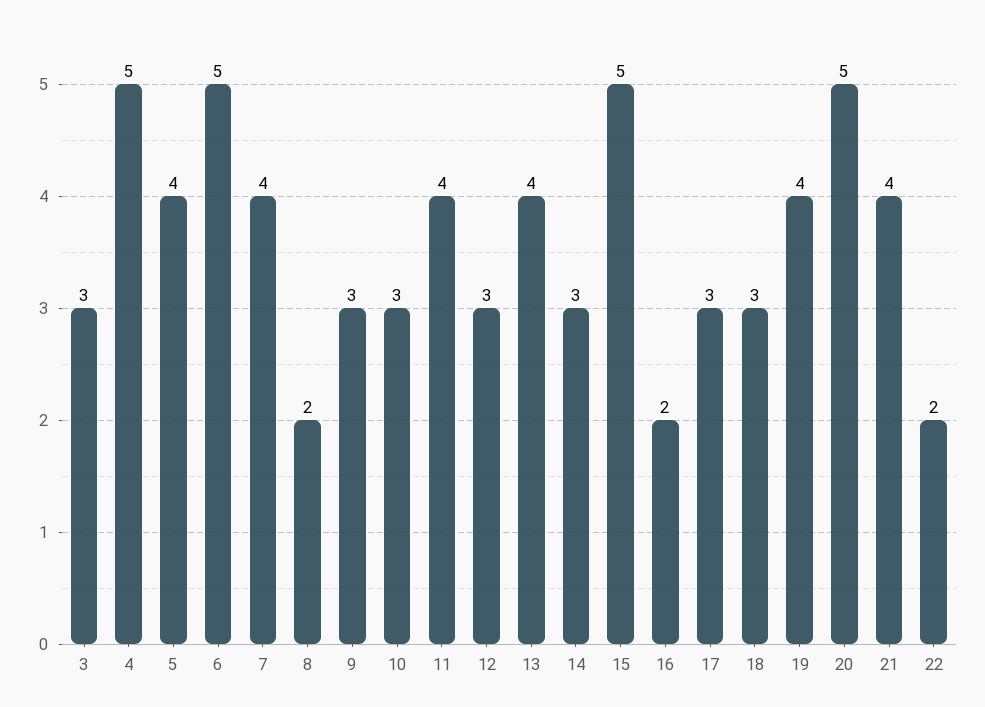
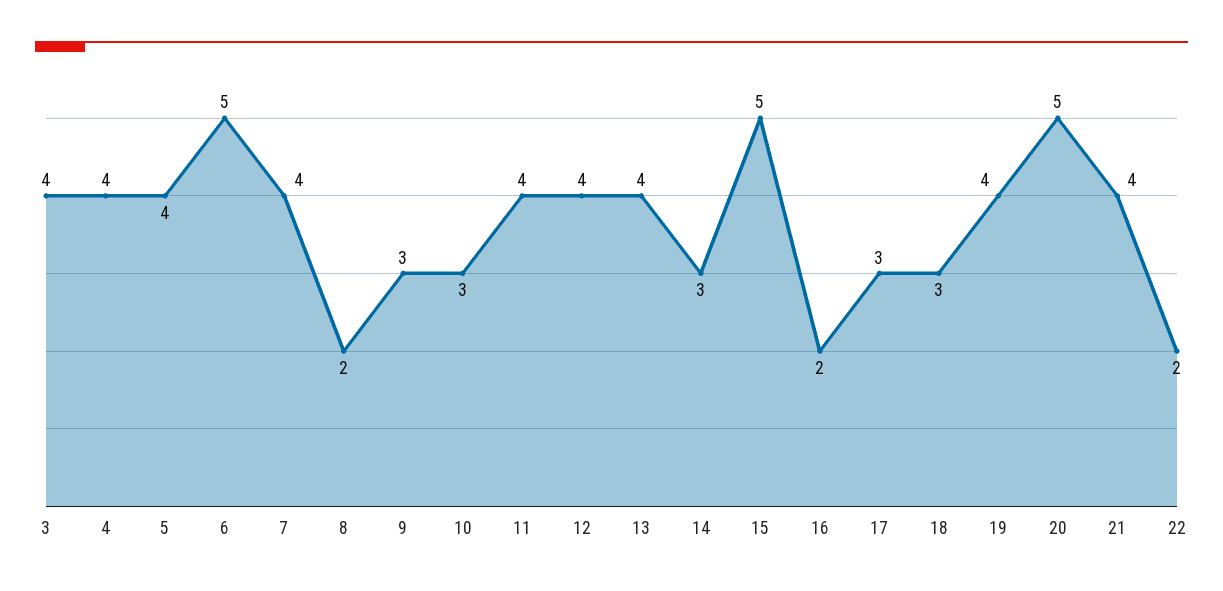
  {
-   "3": 3,
+   "3": 4,
-   "4": 5,
+   "4": 4,
    "5": 4,
    "6": 5,
    "7": 4,
    "8": 2,
    "9": 3,
    "10": 3,
    "11": 4,
-   "12": 3,
+   "12": 4,
    "13": 4,
    "14": 3,
    "15": 5,
    "16": 2,
    "17": 3,
    "18": 3,
    "19": 4,
    "20": 5,
    "21": 4,
    "22": 2
  }

